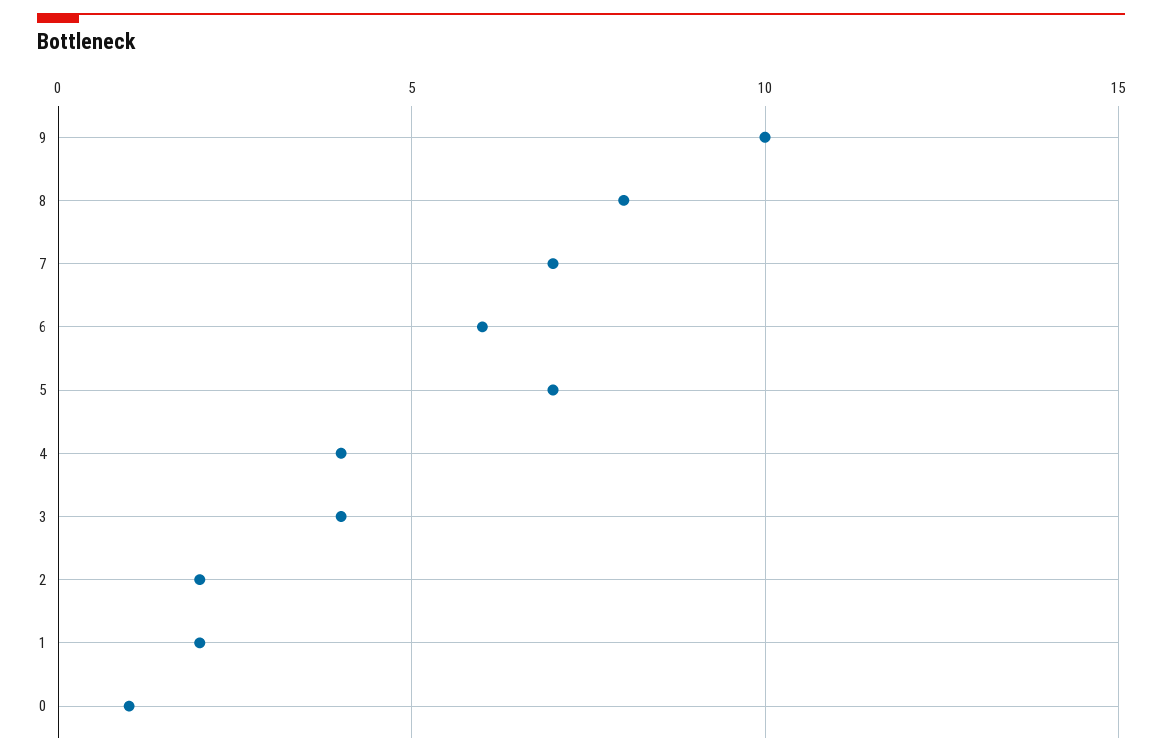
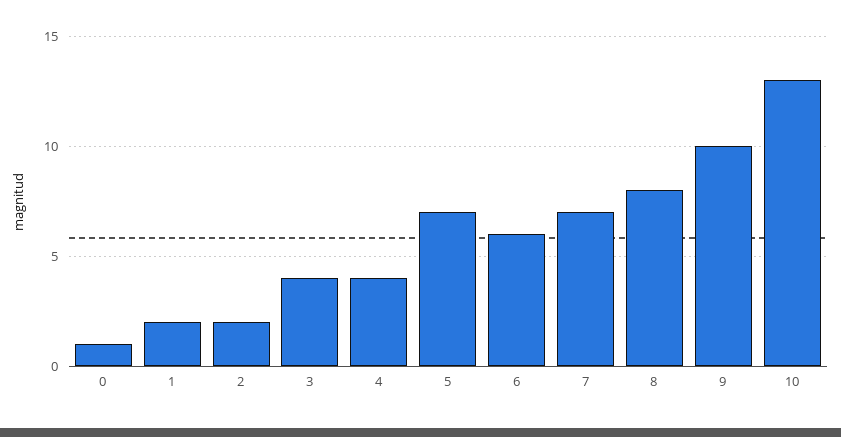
  {
    "9": 10,
    "8": 8,
    "7": 7,
    "6": 6,
    "5": 7,
    "4": 4,
    "3": 4,
    "2": 2,
    "1": 2,
-   "0": 1
+   "0": 1,
+   "10": 13
  }

